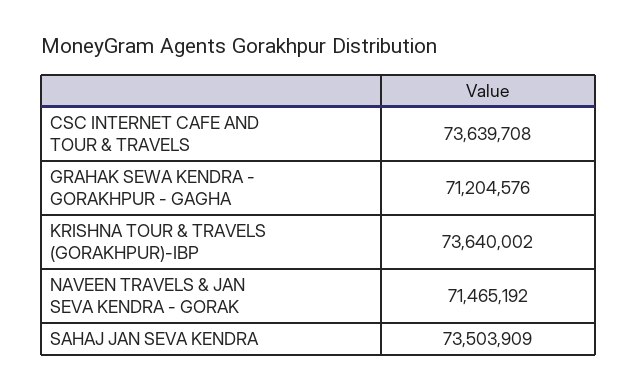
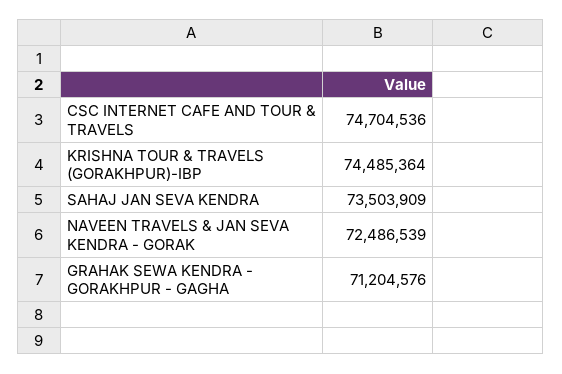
  {
-   "CSC INTERNET CAFE AND TOUR & TRAVELS": 73639708,
+   "CSC INTERNET CAFE AND TOUR & TRAVELS": 74704536,
    "GRAHAK SEWA KENDRA - GORAKHPUR - GAGHA": 71204576,
-   "KRISHNA TOUR & TRAVELS (GORAKHPUR)-IBP": 73640002,
+   "KRISHNA TOUR & TRAVELS (GORAKHPUR)-IBP": 74485364,
-   "NAVEEN TRAVELS & JAN SEVA KENDRA - GORAK": 71465192,
+   "NAVEEN TRAVELS & JAN SEVA KENDRA - GORAK": 72486539,
    "SAHAJ JAN SEVA KENDRA": 73503909
  }

